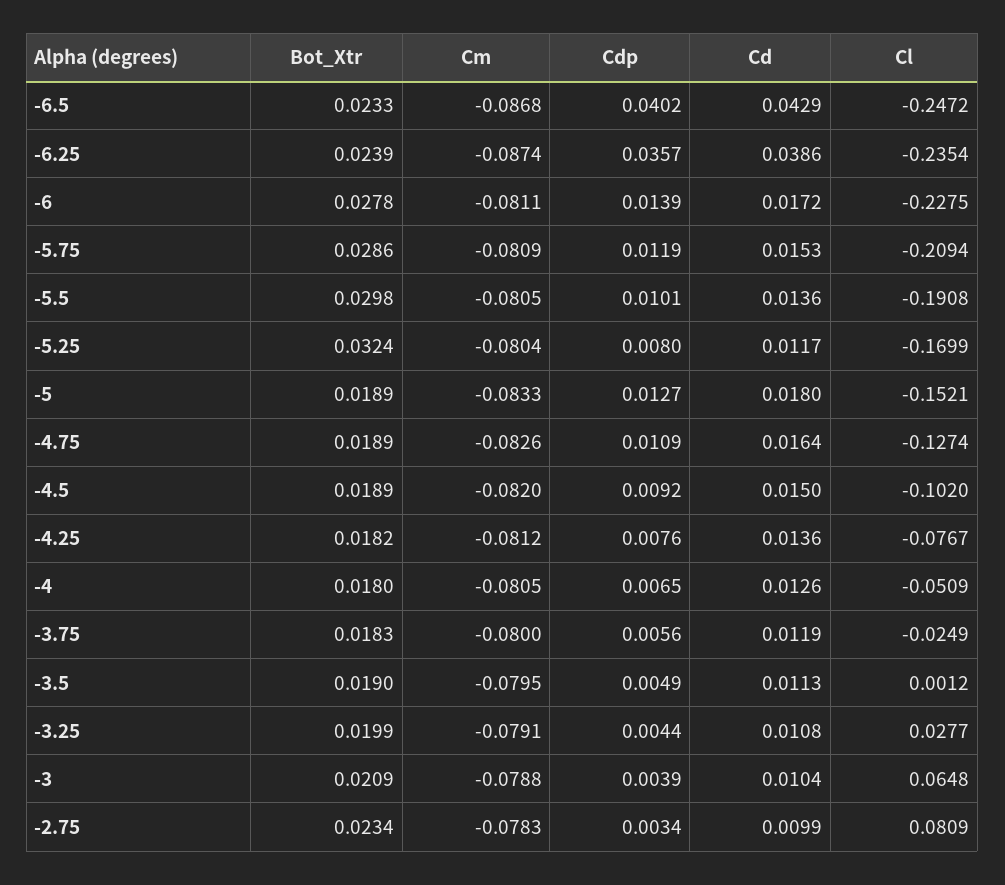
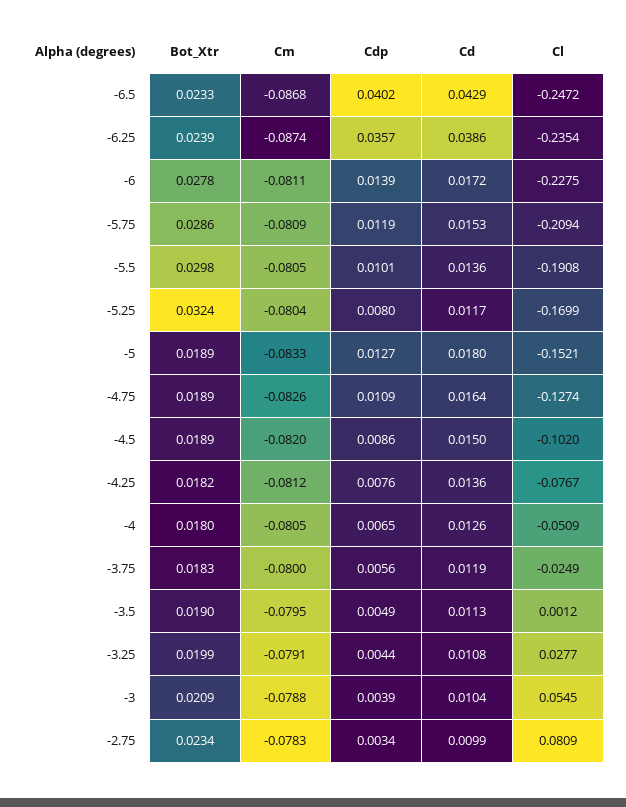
  {
    "Bot_Xtr": {
      "-6.5": 0.0233,
      "-6.25": 0.0239,
      "-6": 0.0278,
      "-5.75": 0.0286,
      "-5.5": 0.0298,
      "-5.25": 0.0324,
      "-5": 0.0189,
      "-4.75": 0.0189,
      "-4.5": 0.0189,
      "-4.25": 0.0182,
      "-4": 0.018,
      "-3.75": 0.0183,
      "-3.5": 0.019,
      "-3.25": 0.0199,
      "-3": 0.0209,
      "-2.75": 0.0234
    },
    "Cm": {
      "-6.5": -0.0868,
      "-6.25": -0.0874,
      "-6": -0.0811,
      "-5.75": -0.0809,
      "-5.5": -0.0805,
      "-5.25": -0.0804,
      "-5": -0.0833,
      "-4.75": -0.0826,
      "-4.5": -0.082,
      "-4.25": -0.0812,
      "-4": -0.0805,
      "-3.75": -0.08,
      "-3.5": -0.0795,
      "-3.25": -0.0791,
      "-3": -0.0788,
      "-2.75": -0.0783
    },
    "Cdp": {
      "-6.5": 0.0402,
      "-6.25": 0.0357,
      "-6": 0.0139,
      "-5.75": 0.0119,
      "-5.5": 0.0101,
      "-5.25": 0.008,
      "-5": 0.0127,
      "-4.75": 0.0109,
-     "-4.5": 0.0092,
+     "-4.5": 0.0086,
      "-4.25": 0.0076,
      "-4": 0.0065,
      "-3.75": 0.0056,
      "-3.5": 0.0049,
      "-3.25": 0.0044,
      "-3": 0.0039,
      "-2.75": 0.0034
    },
    "Cd": {
      "-6.5": 0.0429,
      "-6.25": 0.0386,
      "-6": 0.0172,
      "-5.75": 0.0153,
      "-5.5": 0.0136,
      "-5.25": 0.0117,
      "-5": 0.018,
      "-4.75": 0.0164,
      "-4.5": 0.015,
      "-4.25": 0.0136,
      "-4": 0.0126,
      "-3.75": 0.0119,
      "-3.5": 0.0113,
      "-3.25": 0.0108,
      "-3": 0.0104,
      "-2.75": 0.0099
    },
    "Cl": {
      "-6.5": -0.2472,
      "-6.25": -0.2354,
      "-6": -0.2275,
      "-5.75": -0.2094,
      "-5.5": -0.1908,
      "-5.25": -0.1699,
      "-5": -0.1521,
      "-4.75": -0.1274,
      "-4.5": -0.102,
      "-4.25": -0.0767,
      "-4": -0.0509,
      "-3.75": -0.0249,
      "-3.5": 0.0012,
      "-3.25": 0.0277,
-     "-3": 0.0648,
+     "-3": 0.0545,
      "-2.75": 0.0809
    }
  }

